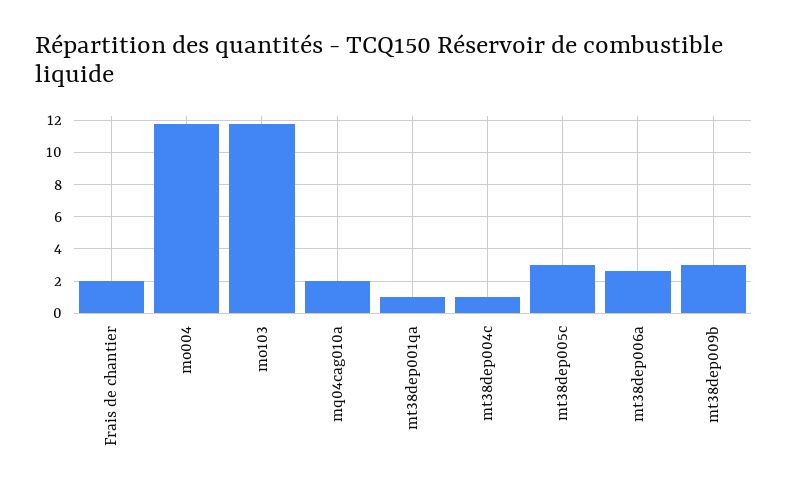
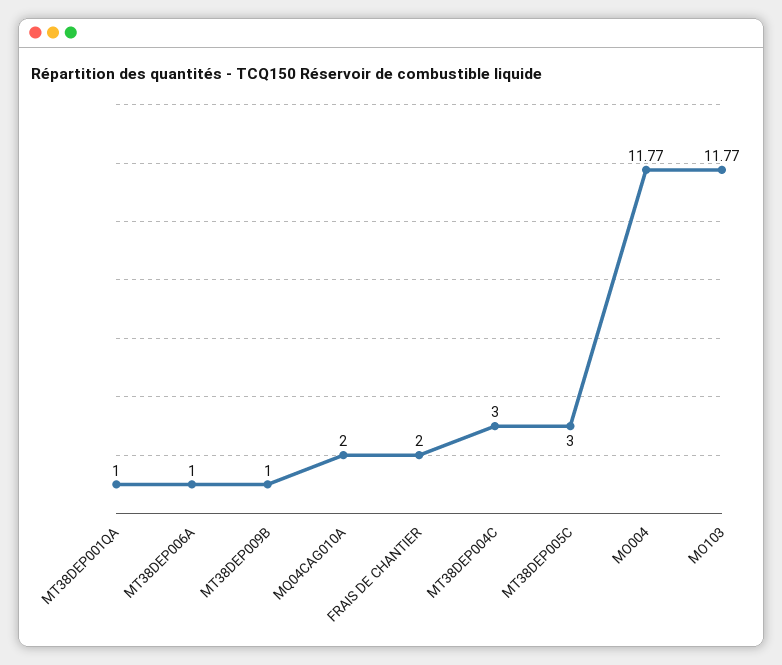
  {
    "Frais de chantier": 2,
    "mo004": 11.77,
    "mo103": 11.77,
    "mq04cag010a": 2,
    "mt38dep001qa": 1,
-   "mt38dep004c": 1,
+   "mt38dep004c": 3,
    "mt38dep005c": 3,
-   "mt38dep006a": 2.5,
+   "mt38dep006a": 1,
-   "mt38dep009b": 3
+   "mt38dep009b": 1
  }

